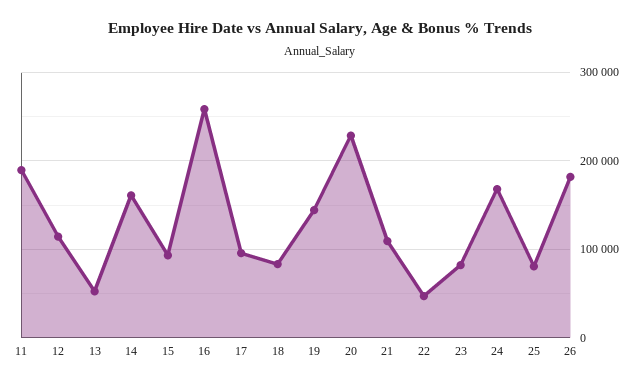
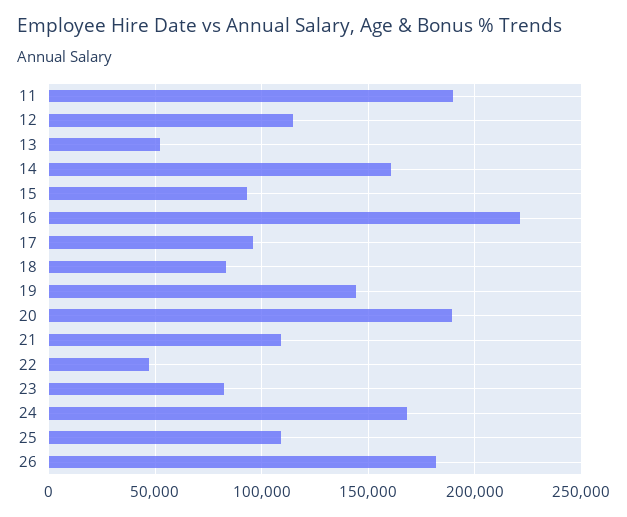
  {
    "11": 190000,
    "12": 115000,
    "13": 50000,
    "14": 160000,
    "15": 95000,
-   "16": 260000,
+   "16": 220000,
    "17": 95000,
    "18": 85000,
    "19": 145000,
-   "20": 230000,
+   "20": 190000,
    "21": 110000,
    "22": 45000,
    "23": 80000,
    "24": 170000,
-   "25": 80000,
+   "25": 110000,
    "26": 180000
  }

